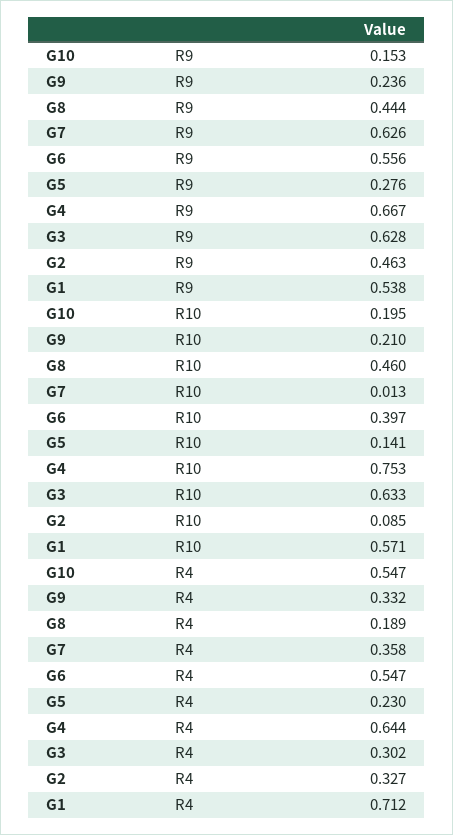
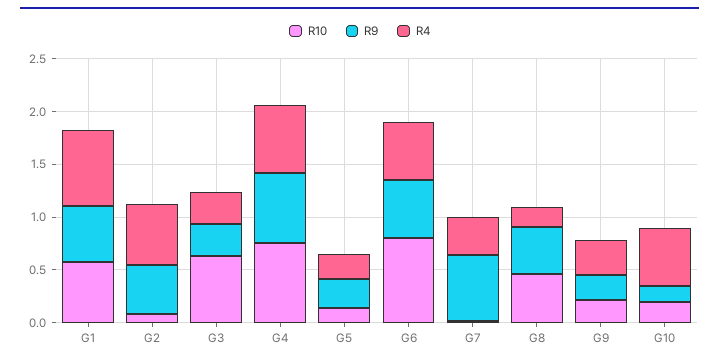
  {
    "R9": {
      "G10": 0.153,
      "G9": 0.236,
      "G8": 0.444,
      "G7": 0.626,
      "G6": 0.556,
      "G5": 0.276,
      "G4": 0.667,
-     "G3": 0.628,
+     "G3": 0.3,
      "G2": 0.463,
      "G1": 0.538
    },
    "R10": {
      "G10": 0.195,
      "G9": 0.21,
      "G8": 0.46,
      "G7": 0.013,
-     "G6": 0.397,
+     "G6": 0.8,
      "G5": 0.141,
      "G4": 0.753,
      "G3": 0.633,
      "G2": 0.085,
      "G1": 0.571
    },
    "R4": {
      "G10": 0.547,
      "G9": 0.332,
      "G8": 0.189,
      "G7": 0.358,
      "G6": 0.547,
      "G5": 0.23,
      "G4": 0.644,
      "G3": 0.302,
-     "G2": 0.327,
+     "G2": 0.6,
      "G1": 0.712
    }
  }

